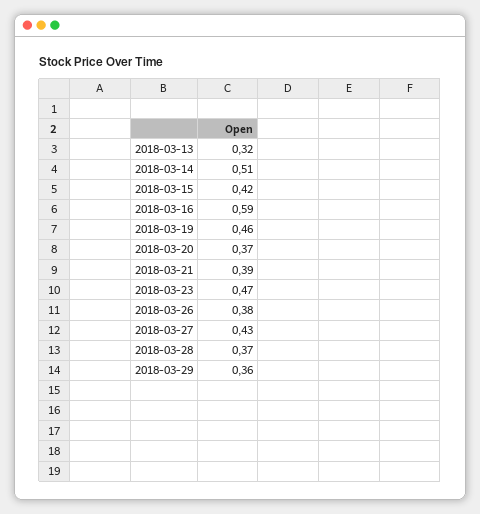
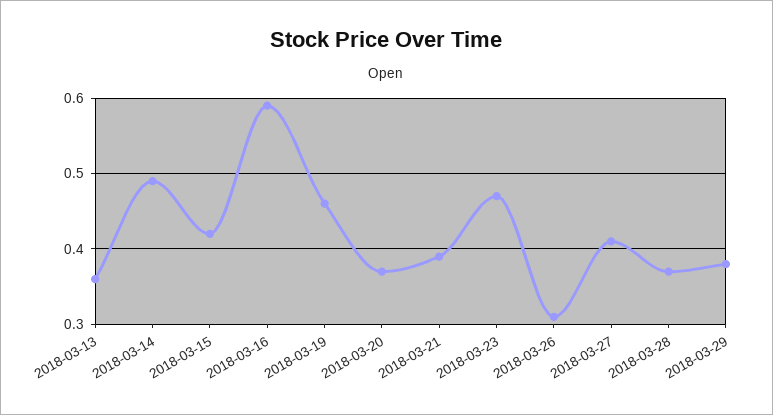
  {
-   "2018-03-13": 0.32,
+   "2018-03-13": 0.36,
-   "2018-03-14": 0.51,
+   "2018-03-14": 0.49,
    "2018-03-15": 0.42,
    "2018-03-16": 0.59,
    "2018-03-19": 0.46,
    "2018-03-20": 0.37,
    "2018-03-21": 0.39,
    "2018-03-23": 0.47,
-   "2018-03-26": 0.38,
+   "2018-03-26": 0.31,
-   "2018-03-27": 0.43,
+   "2018-03-27": 0.41,
    "2018-03-28": 0.37,
-   "2018-03-29": 0.36
+   "2018-03-29": 0.38
  }

